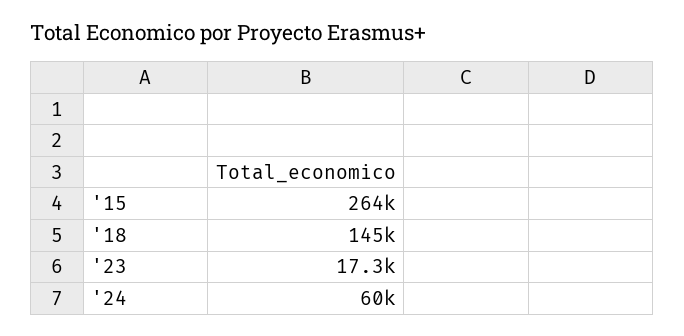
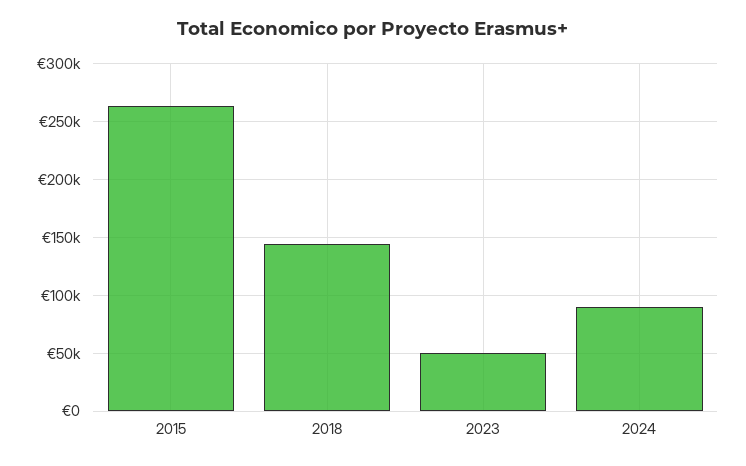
  {
    "'15": 264000,
    "'18": 145000,
-   "'23": 17300,
+   "'23": 50000,
-   "'24": 60000
+   "'24": 90000
  }

